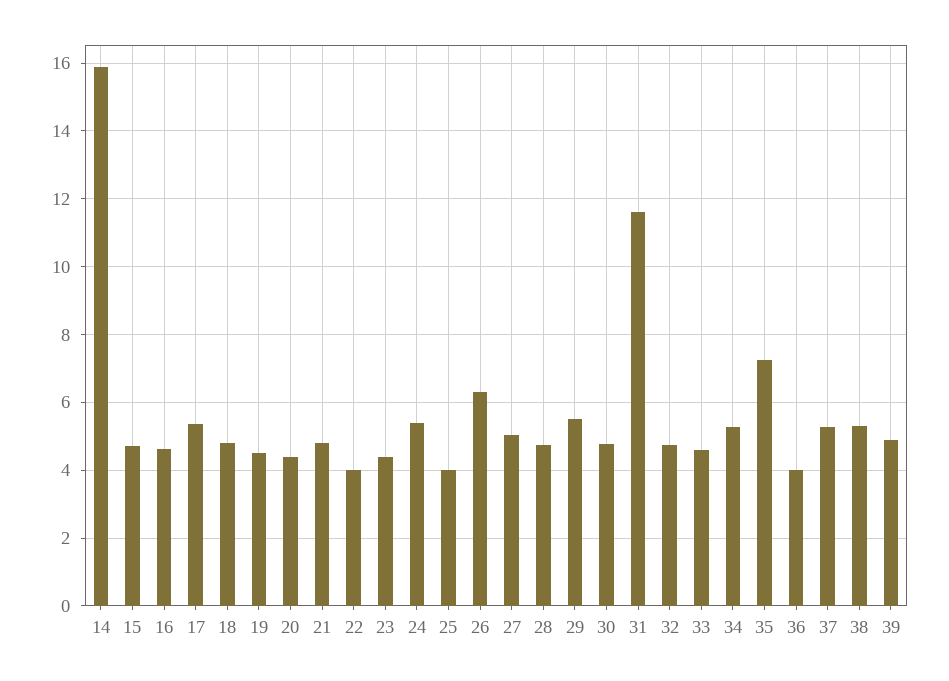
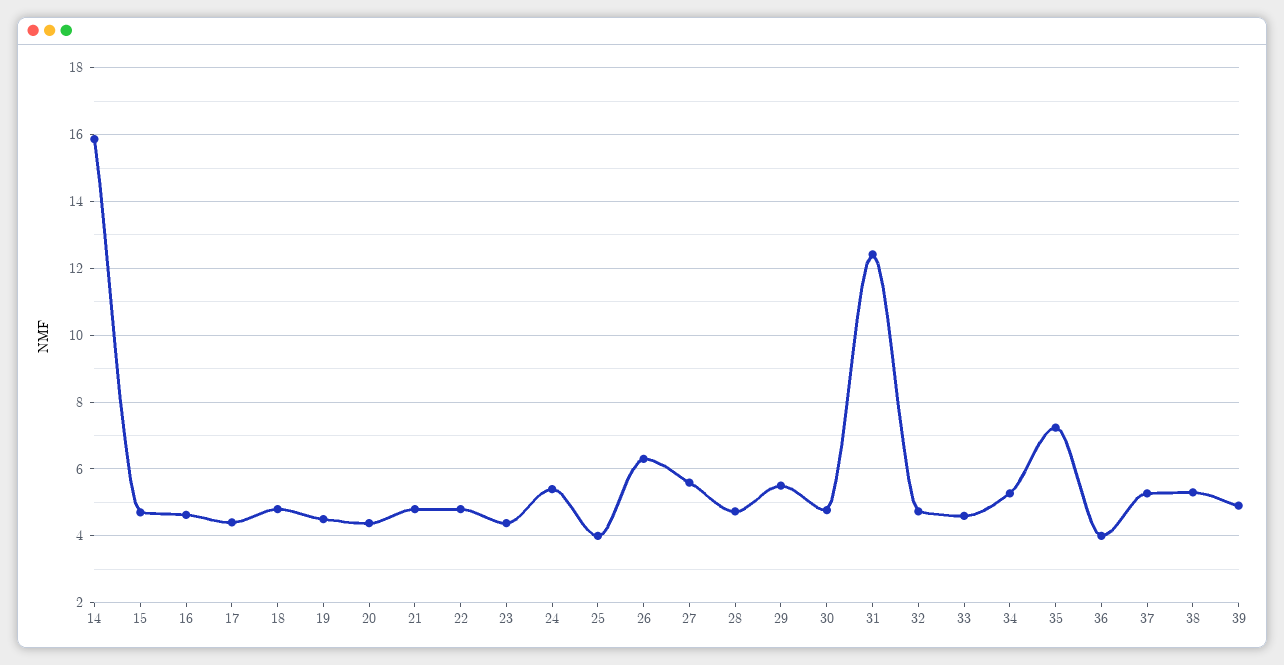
  {
    "14": 15.8,
    "15": 4.8,
    "16": 4.6,
-   "17": 5.4,
+   "17": 4.4,
    "18": 4.8,
    "19": 4.6,
    "20": 4.4,
    "21": 4.8,
-   "22": 4,
+   "22": 4.8,
    "23": 4.4,
    "24": 5.4,
    "25": 4,
    "26": 6.4,
-   "27": 5,
+   "27": 5.6,
    "28": 4.8,
    "29": 5.6,
    "30": 4.8,
-   "31": 11.6,
+   "31": 12.4,
    "32": 4.8,
    "33": 4.6,
    "34": 5.2,
    "35": 7.2,
    "36": 4,
    "37": 5.2,
    "38": 5.4,
    "39": 5
  }

